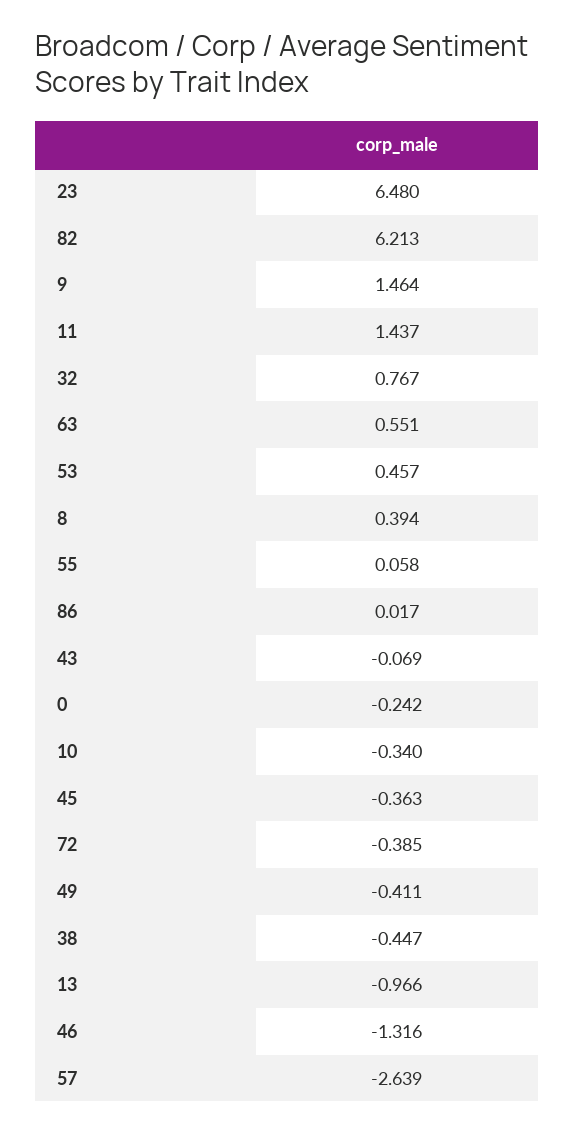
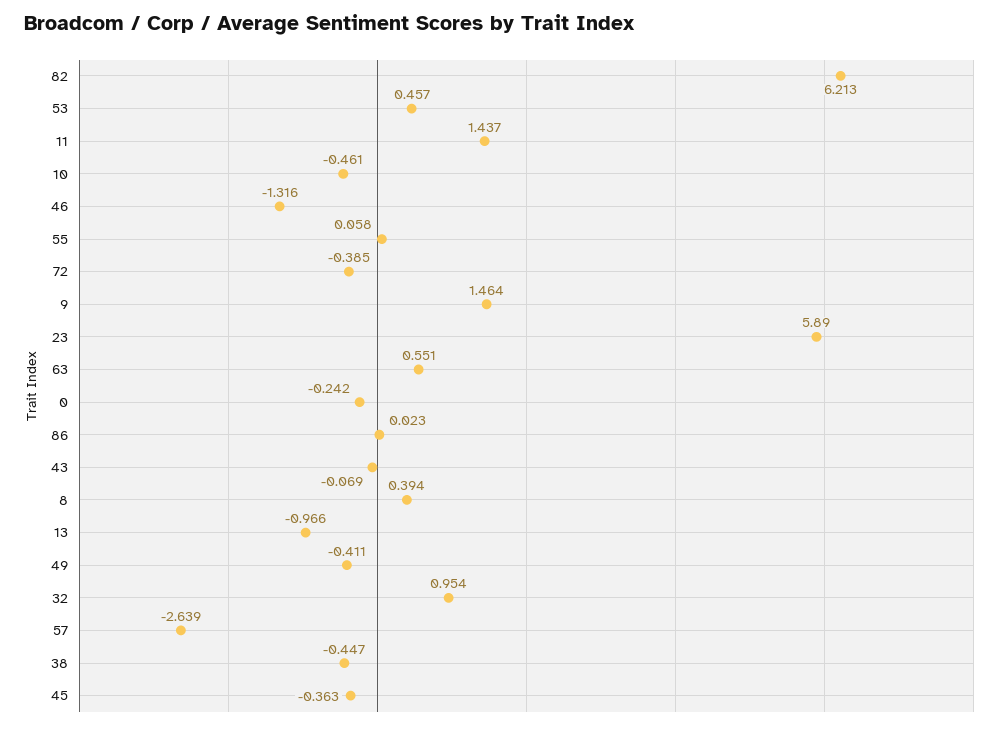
  {
-   "23": 6.48,
+   "23": 5.89,
    "82": 6.213,
    "9": 1.464,
    "11": 1.437,
-   "32": 0.767,
+   "32": 0.954,
    "63": 0.551,
    "53": 0.457,
    "8": 0.394,
    "55": 0.058,
-   "86": 0.017,
+   "86": 0.023,
    "43": -0.069,
    "0": -0.242,
-   "10": -0.34,
+   "10": -0.461,
    "45": -0.363,
    "72": -0.385,
    "49": -0.411,
    "38": -0.447,
    "13": -0.966,
    "46": -1.316,
    "57": -2.639
  }

